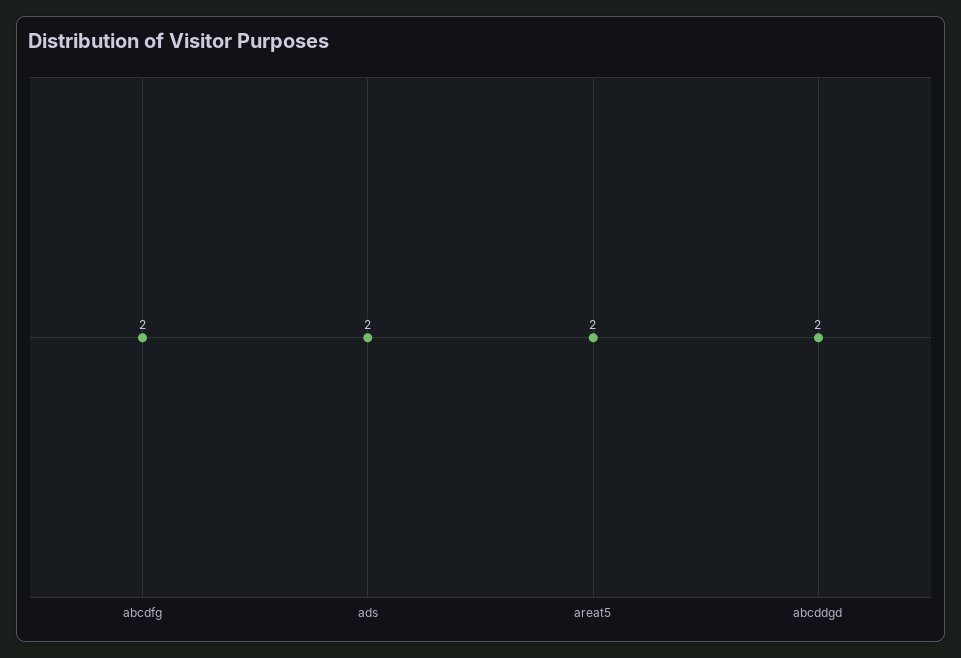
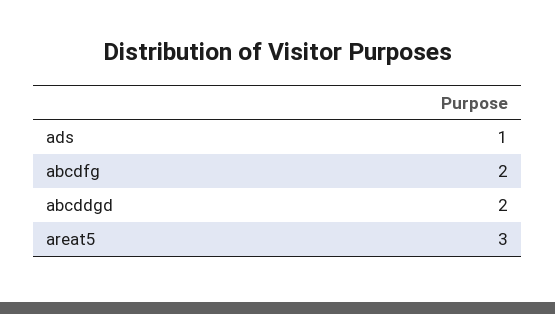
  {
    "abcdfg": 2,
-   "ads": 2,
+   "ads": 1,
-   "areat5": 2,
+   "areat5": 3,
    "abcddgd": 2
  }

